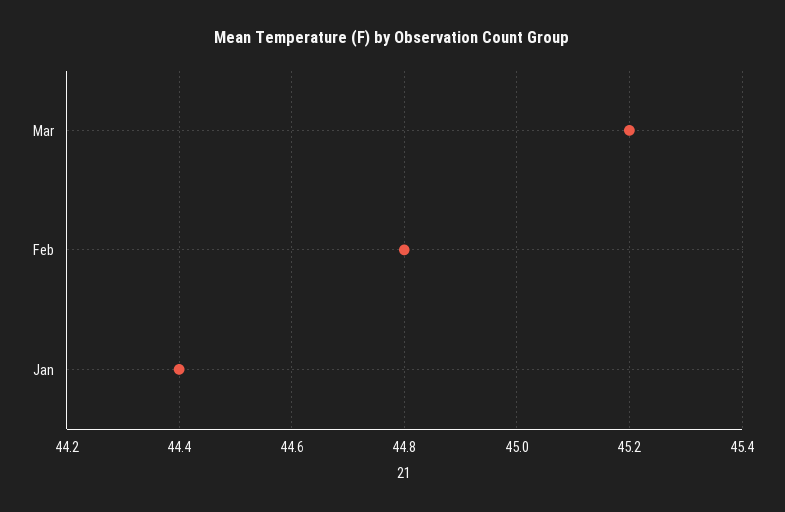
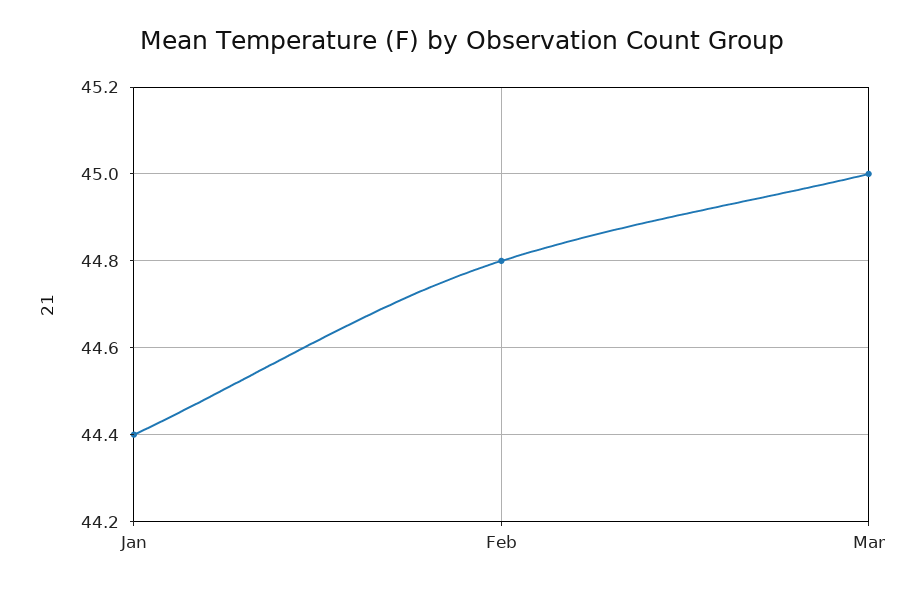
  {
-   "Mar": 45.2,
+   "Mar": 45,
    "Feb": 44.8,
    "Jan": 44.4
  }

